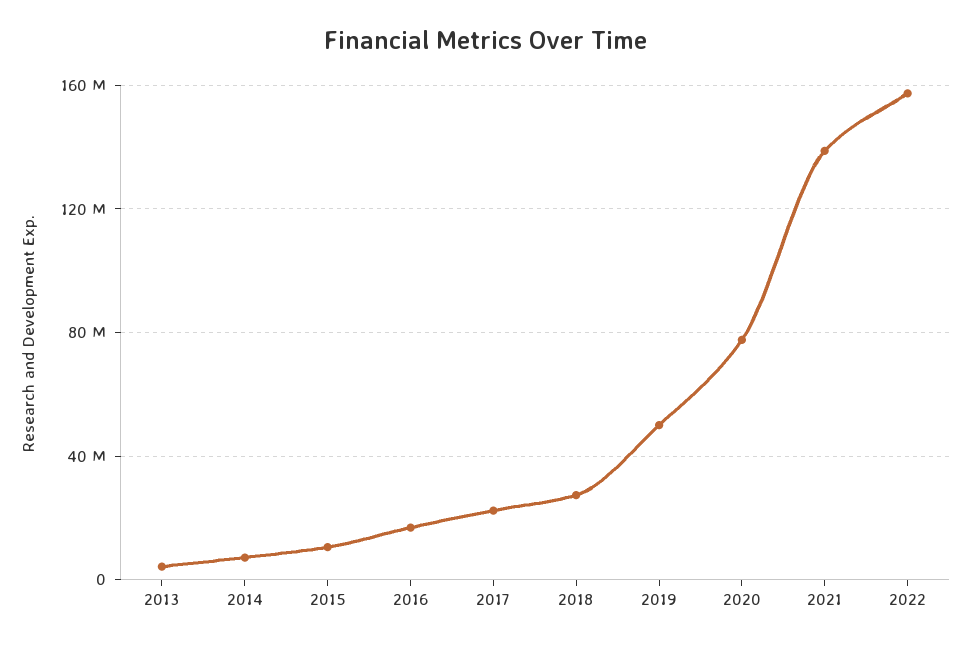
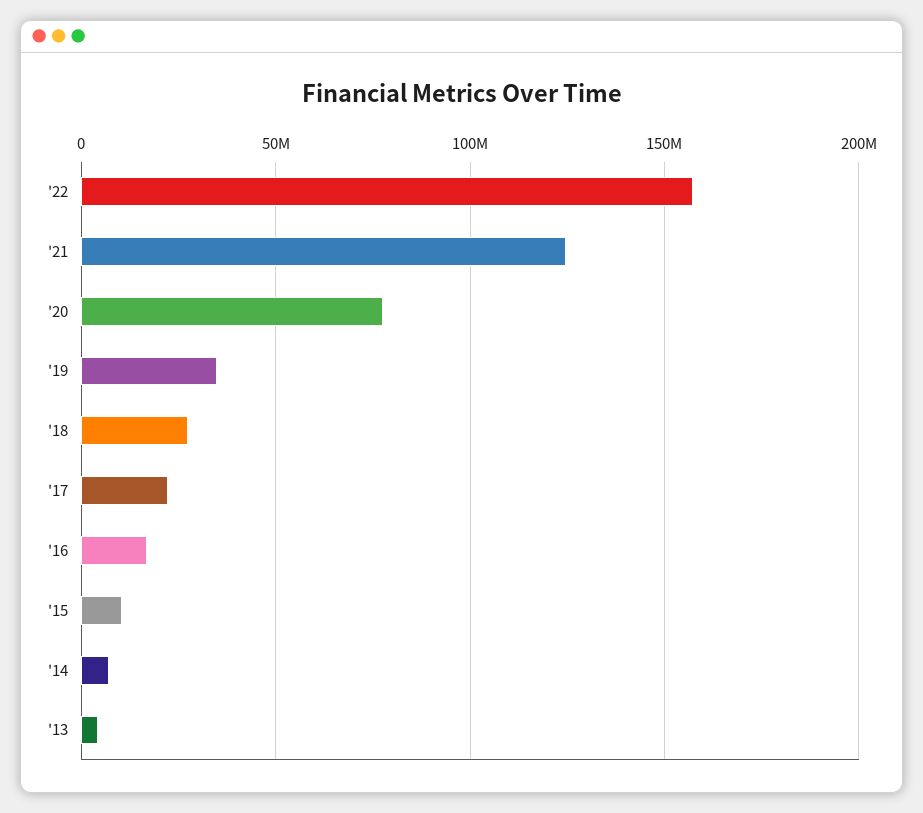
  {
    "2013": 5000000,
    "2014": 5000000,
    "2015": 10000000,
    "2016": 15000000,
    "2017": 20000000,
    "2018": 25000000,
-   "2019": 50000000,
+   "2019": 35000000,
    "2020": 80000000,
-   "2021": 140000000,
+   "2021": 125000000,
    "2022": 155000000
  }

